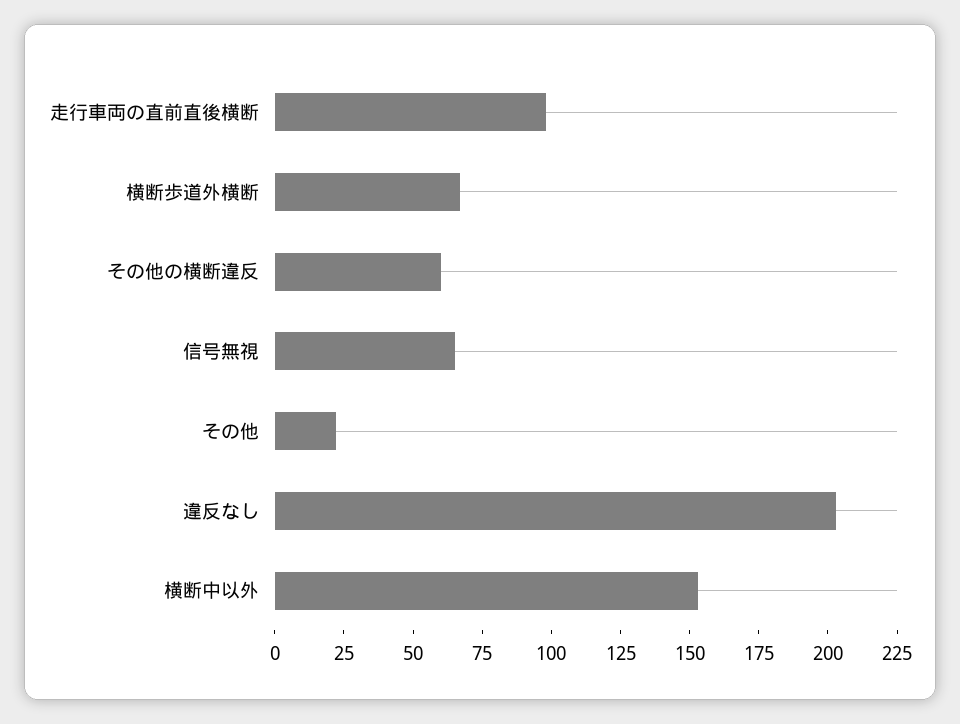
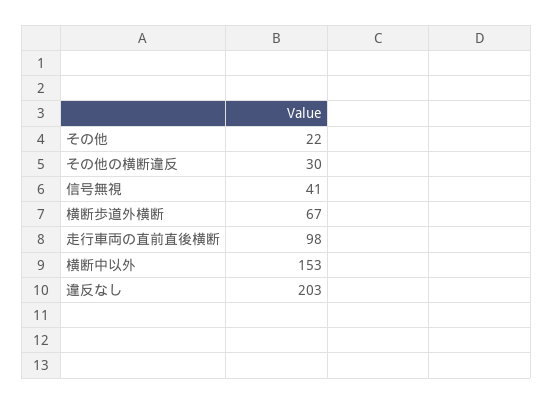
  {
    "走行車両の直前直後横断": 98,
    "横断歩道外横断": 67,
-   "その他の横断違反": 60,
+   "その他の横断違反": 30,
-   "信号無視": 65,
+   "信号無視": 41,
    "その他": 22,
    "違反なし": 203,
    "横断中以外": 153
  }

